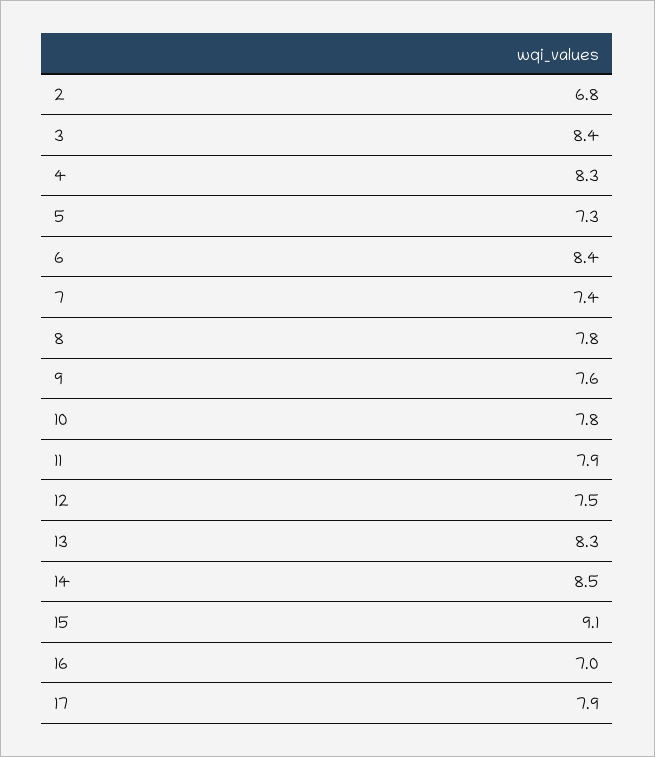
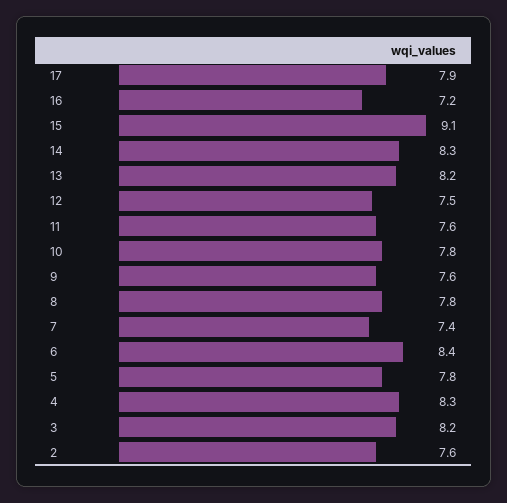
  {
-   "2": 6.8,
+   "2": 7.6,
-   "3": 8.4,
+   "3": 8.2,
    "4": 8.3,
-   "5": 7.3,
+   "5": 7.8,
    "6": 8.4,
    "7": 7.4,
    "8": 7.8,
    "9": 7.6,
    "10": 7.8,
-   "11": 7.9,
+   "11": 7.6,
    "12": 7.5,
-   "13": 8.3,
+   "13": 8.2,
-   "14": 8.5,
+   "14": 8.3,
    "15": 9.1,
-   "16": 7,
+   "16": 7.2,
    "17": 7.9
  }

